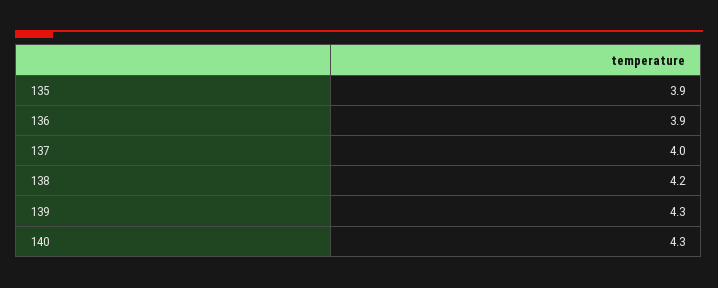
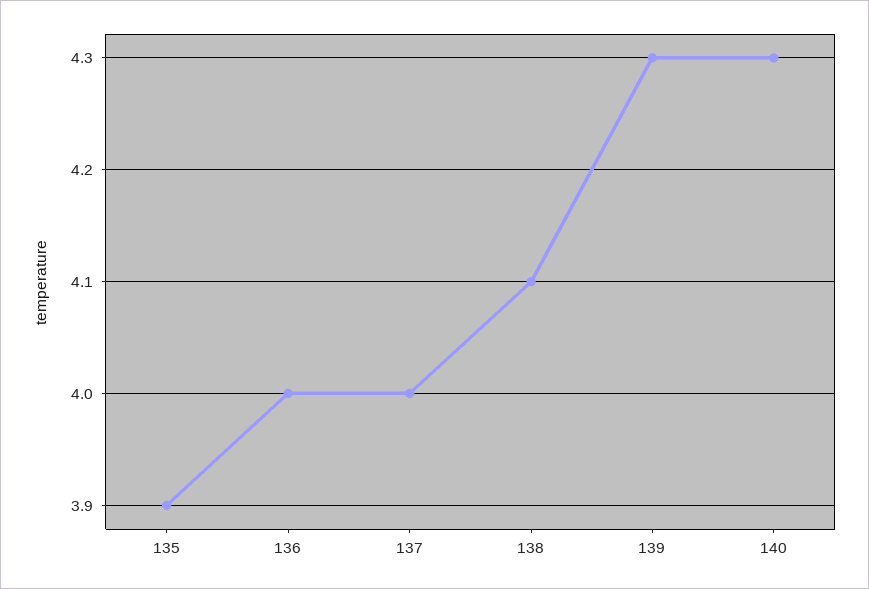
  {
    "135": 3.9,
-   "136": 3.9,
+   "136": 4,
    "137": 4,
-   "138": 4.2,
+   "138": 4.1,
    "139": 4.3,
    "140": 4.3
  }

